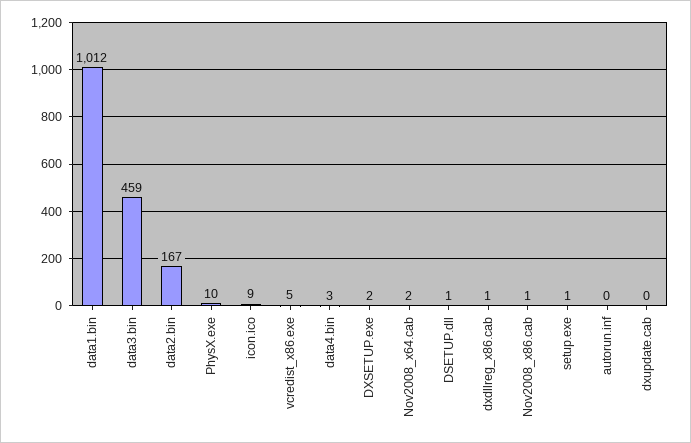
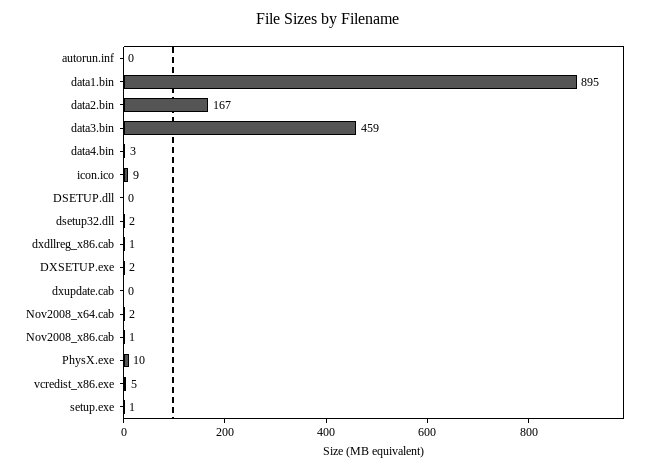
  {
-   "data1.bin": 1012,
+   "data1.bin": 895,
    "data3.bin": 459,
    "data2.bin": 167,
    "PhysX.exe": 10,
    "icon.ico": 9,
    "vcredist_x86.exe": 5,
    "data4.bin": 3,
    "DXSETUP.exe": 2,
    "Nov2008_x64.cab": 2,
-   "DSETUP.dll": 1,
+   "DSETUP.dll": 0,
    "dxdllreg_x86.cab": 1,
    "Nov2008_x86.cab": 1,
    "setup.exe": 1,
    "autorun.inf": 0,
-   "dxupdate.cab": 0
+   "dxupdate.cab": 0,
+   "dsetup32.dll": 2
  }

